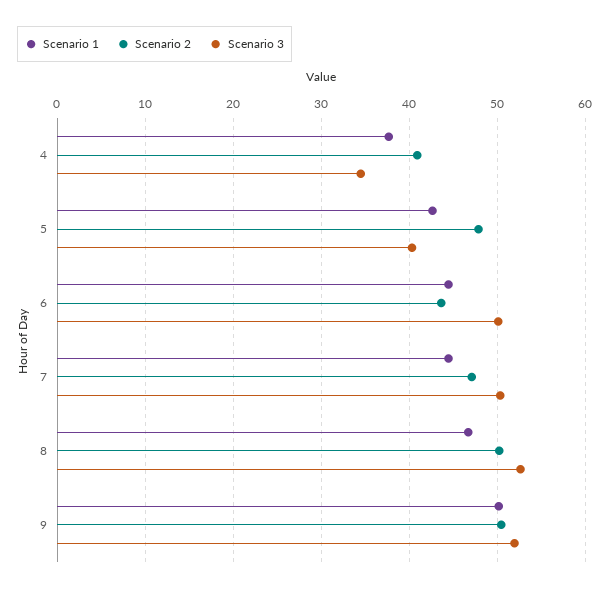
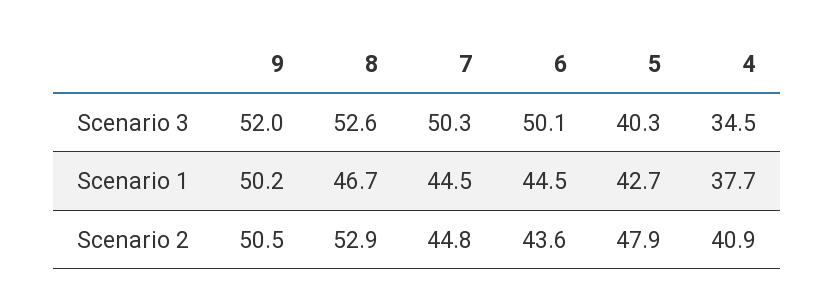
  {
    "Scenario 1": {
      "4": 37.7,
      "5": 42.7,
      "6": 44.5,
      "7": 44.5,
      "8": 46.7,
      "9": 50.2
    },
    "Scenario 2": {
      "4": 40.9,
      "5": 47.9,
      "6": 43.6,
-     "7": 47,
+     "7": 44.8,
-     "8": 50,
+     "8": 52.9,
      "9": 50.5
    },
    "Scenario 3": {
      "4": 34.5,
      "5": 40.3,
      "6": 50.1,
      "7": 50.3,
      "8": 52.6,
      "9": 52
    }
  }

